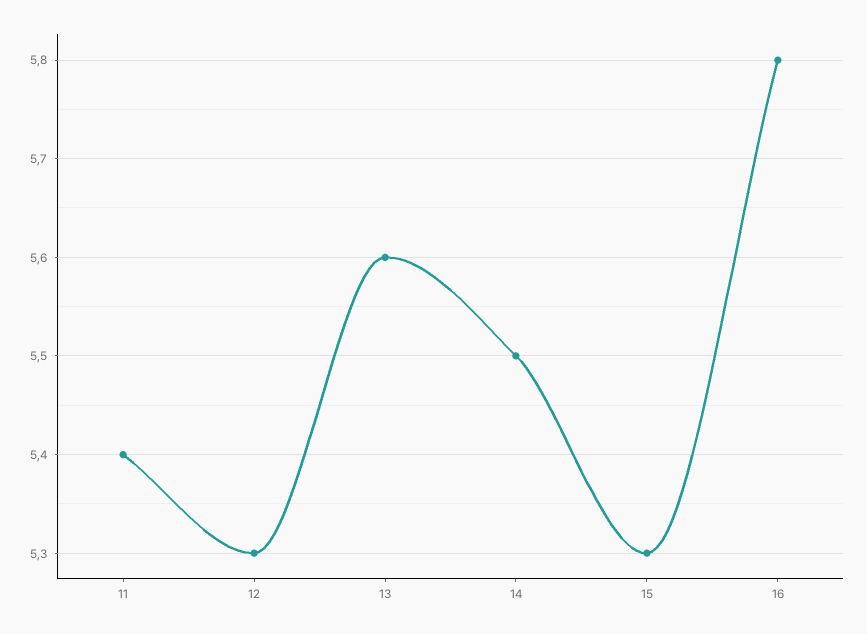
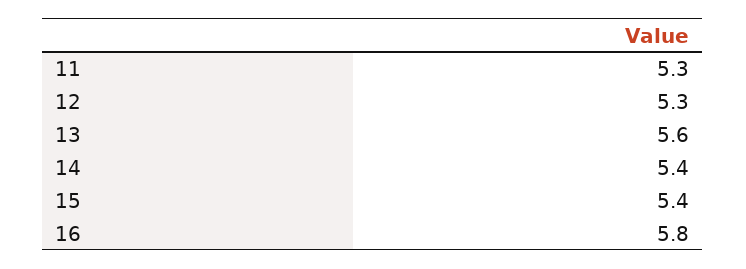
  {
-   "11": 5.4,
+   "11": 5.3,
    "12": 5.3,
    "13": 5.6,
-   "14": 5.5,
+   "14": 5.4,
-   "15": 5.3,
+   "15": 5.4,
    "16": 5.8
  }

